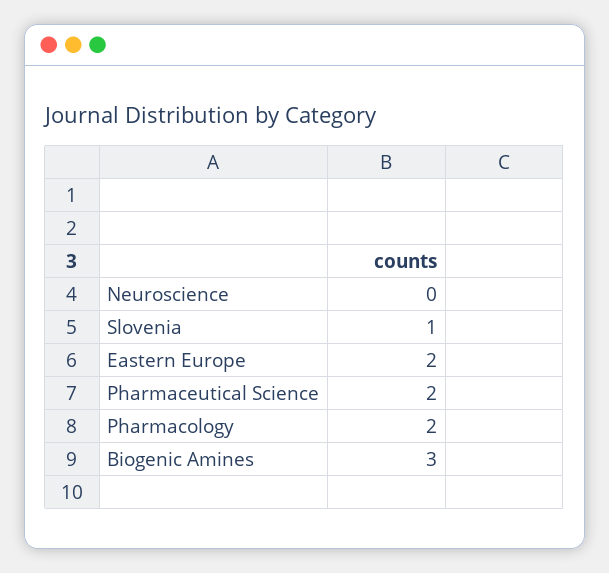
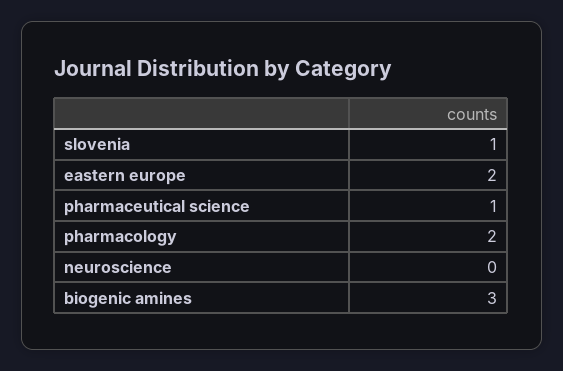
  {
    "Neuroscience": 0,
    "Slovenia": 1,
    "Eastern Europe": 2,
-   "Pharmaceutical Science": 2,
+   "Pharmaceutical Science": 1,
    "Pharmacology": 2,
    "Biogenic Amines": 3
  }

